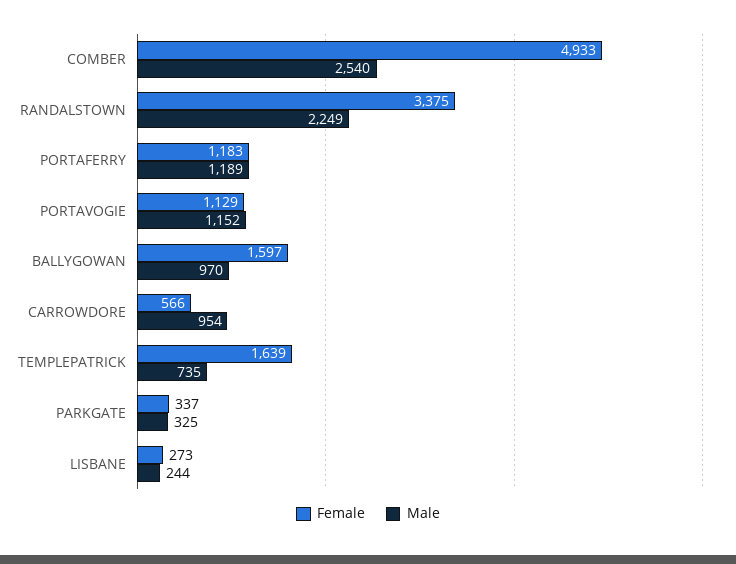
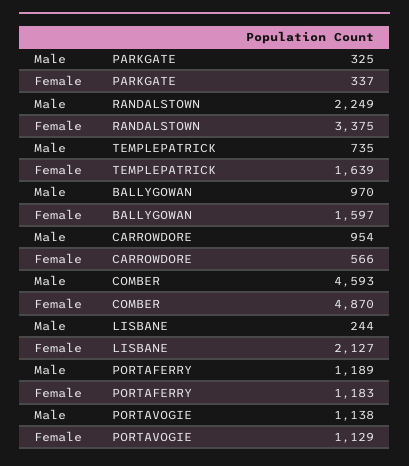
  {
    "Female": {
-     "COMBER": 4933,
+     "COMBER": 4870,
      "RANDALSTOWN": 3375,
      "PORTAFERRY": 1183,
      "PORTAVOGIE": 1129,
      "BALLYGOWAN": 1597,
      "CARROWDORE": 566,
      "TEMPLEPATRICK": 1639,
      "PARKGATE": 337,
-     "LISBANE": 273
+     "LISBANE": 2127
    },
    "Male": {
-     "COMBER": 2540,
+     "COMBER": 4593,
      "RANDALSTOWN": 2249,
      "PORTAFERRY": 1189,
-     "PORTAVOGIE": 1152,
+     "PORTAVOGIE": 1138,
      "BALLYGOWAN": 970,
      "CARROWDORE": 954,
      "TEMPLEPATRICK": 735,
      "PARKGATE": 325,
      "LISBANE": 244
    }
  }

